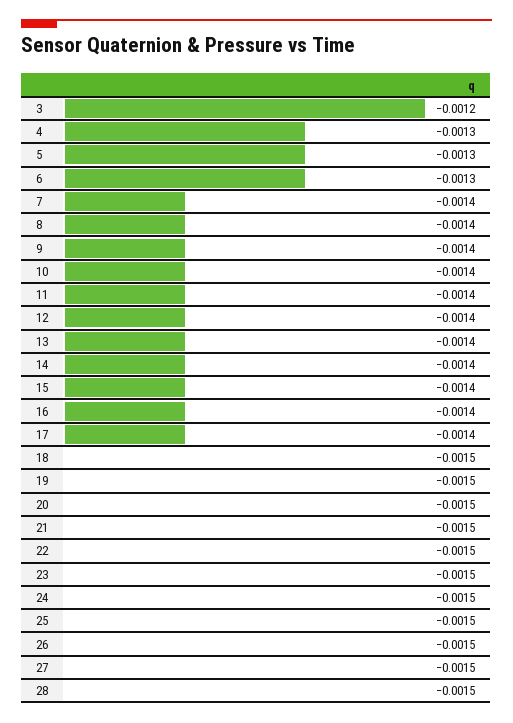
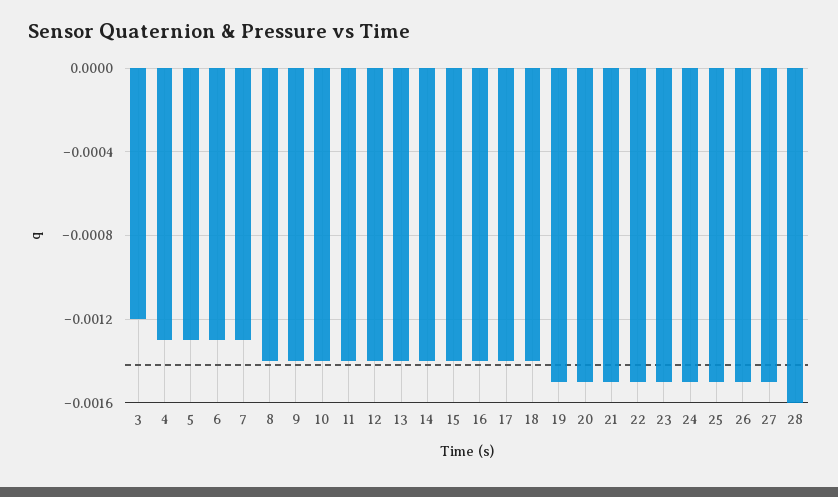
  {
    "3": -0.0012,
    "4": -0.0013,
    "5": -0.0013,
    "6": -0.0013,
-   "7": -0.0014,
+   "7": -0.0013,
    "8": -0.0014,
    "9": -0.0014,
    "10": -0.0014,
    "11": -0.0014,
    "12": -0.0014,
    "13": -0.0014,
    "14": -0.0014,
    "15": -0.0014,
    "16": -0.0014,
    "17": -0.0014,
-   "18": -0.0015,
+   "18": -0.0014,
    "19": -0.0015,
    "20": -0.0015,
    "21": -0.0015,
    "22": -0.0015,
    "23": -0.0015,
    "24": -0.0015,
    "25": -0.0015,
    "26": -0.0015,
    "27": -0.0015,
-   "28": -0.0015
+   "28": -0.0016
  }

